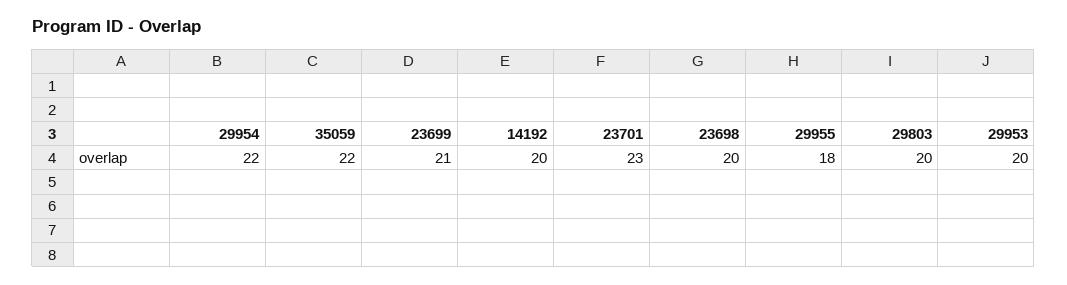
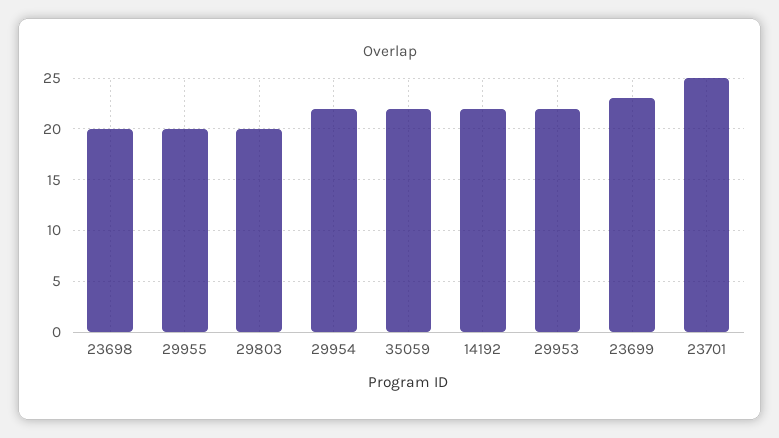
  {
    "29954": 22,
    "35059": 22,
-   "23699": 21,
+   "23699": 23,
-   "14192": 20,
+   "14192": 22,
-   "23701": 23,
+   "23701": 25,
    "23698": 20,
-   "29955": 18,
+   "29955": 20,
    "29803": 20,
-   "29953": 20
+   "29953": 22
  }

